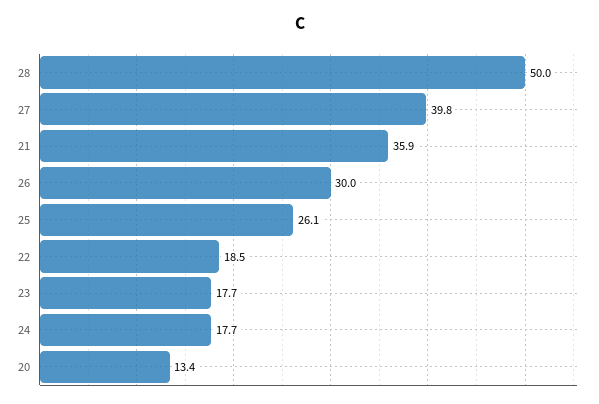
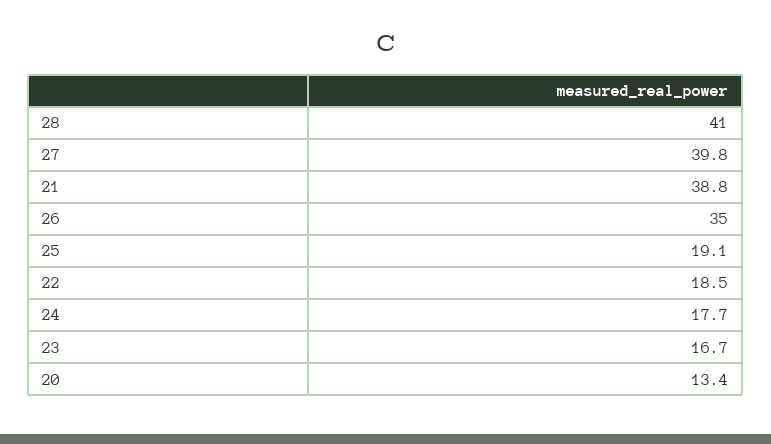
  {
-   "28": 50,
+   "28": 41,
    "27": 39.8,
-   "21": 35.9,
+   "21": 38.8,
-   "26": 30,
+   "26": 35,
-   "25": 26.1,
+   "25": 19.1,
    "22": 18.5,
-   "23": 17.7,
+   "23": 16.7,
    "24": 17.7,
    "20": 13.4
  }

